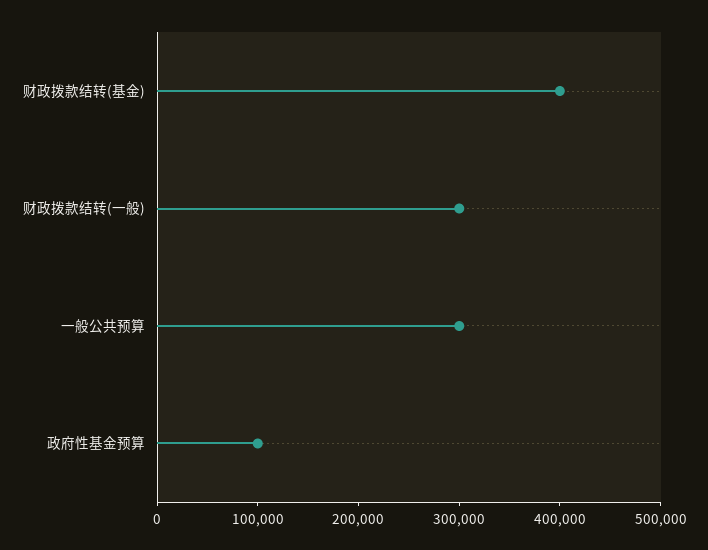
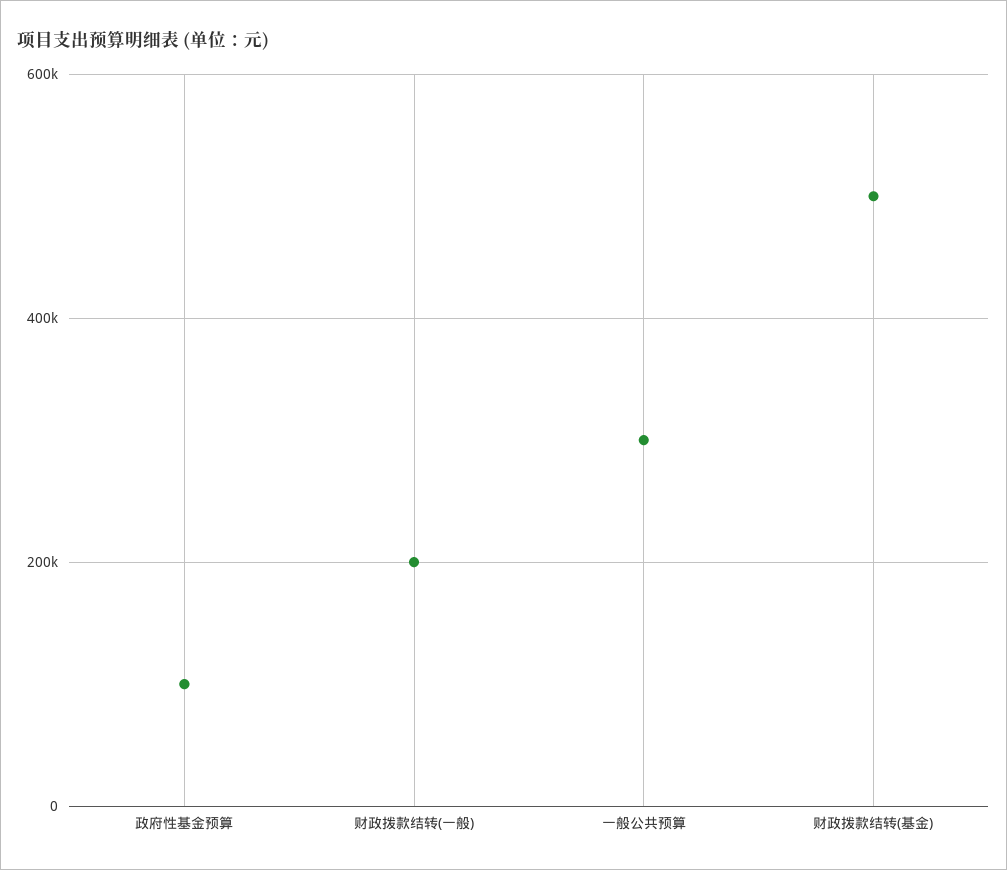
  {
-   "财政拨款结转(基金)": 400000,
+   "财政拨款结转(基金)": 500000,
-   "财政拨款结转(一般)": 300000,
+   "财政拨款结转(一般)": 200000,
    "一般公共预算": 300000,
    "政府性基金预算": 100000
  }

